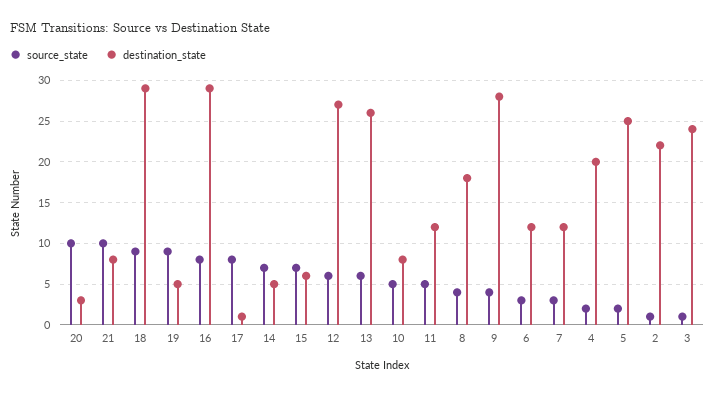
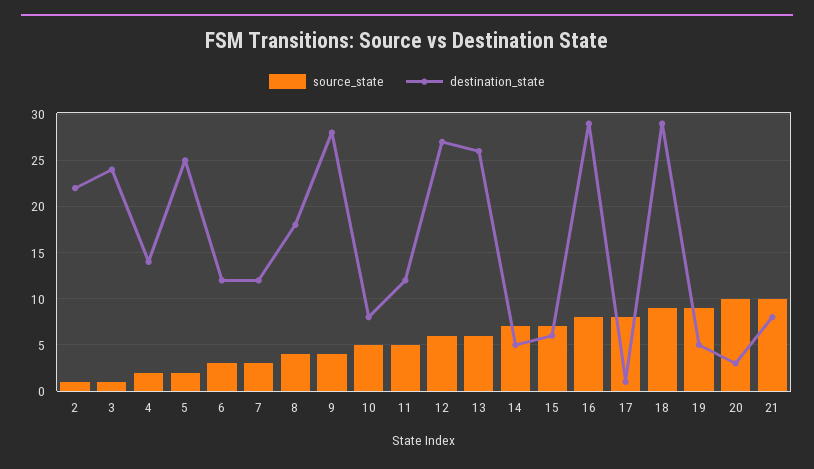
  {
    "source_state": {
      "20": 10,
      "21": 10,
      "18": 9,
      "19": 9,
      "16": 8,
      "17": 8,
      "14": 7,
      "15": 7,
      "12": 6,
      "13": 6,
      "10": 5,
      "11": 5,
      "8": 4,
      "9": 4,
      "6": 3,
      "7": 3,
      "4": 2,
      "5": 2,
      "2": 1,
      "3": 1
    },
    "destination_state": {
      "20": 3,
      "21": 8,
      "18": 29,
      "19": 5,
      "16": 29,
      "17": 1,
      "14": 5,
      "15": 6,
      "12": 27,
      "13": 26,
      "10": 8,
      "11": 12,
      "8": 18,
      "9": 28,
      "6": 12,
      "7": 12,
-     "4": 20,
+     "4": 14,
      "5": 25,
      "2": 22,
      "3": 24
    }
  }

